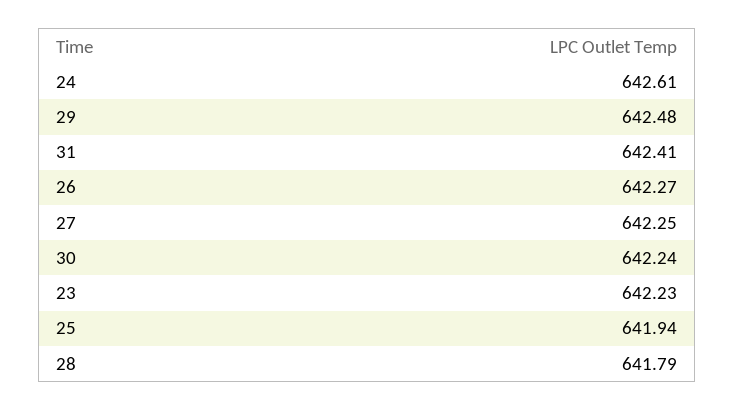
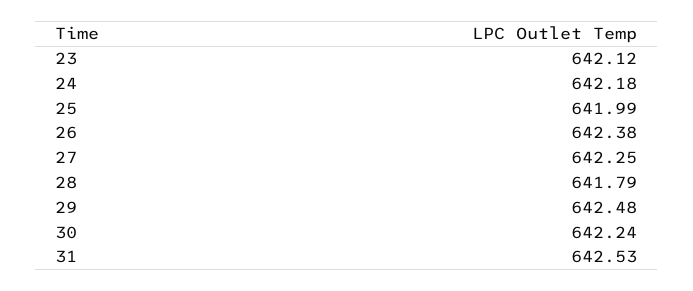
  {
-   "24": 642.61,
+   "24": 642.18,
    "29": 642.48,
-   "31": 642.41,
+   "31": 642.53,
-   "26": 642.27,
+   "26": 642.38,
    "27": 642.25,
    "30": 642.24,
-   "23": 642.23,
+   "23": 642.12,
-   "25": 641.94,
+   "25": 641.99,
    "28": 641.79
  }

